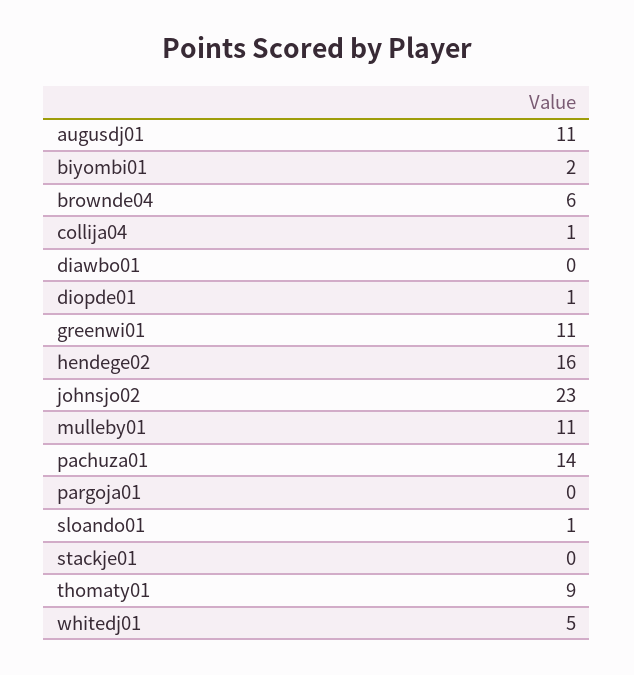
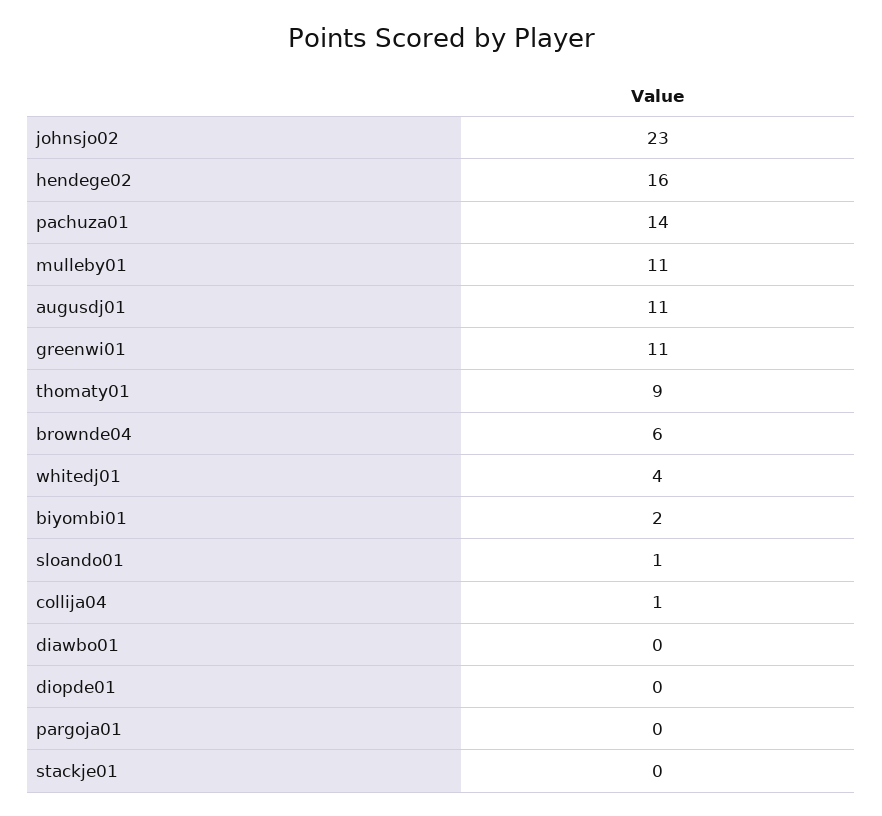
  {
    "augusdj01": 11,
    "biyombi01": 2,
    "brownde04": 6,
    "collija04": 1,
    "diawbo01": 0,
-   "diopde01": 1,
+   "diopde01": 0,
    "greenwi01": 11,
    "hendege02": 16,
    "johnsjo02": 23,
    "mulleby01": 11,
    "pachuza01": 14,
    "pargoja01": 0,
    "sloando01": 1,
    "stackje01": 0,
    "thomaty01": 9,
-   "whitedj01": 5
+   "whitedj01": 4
  }

